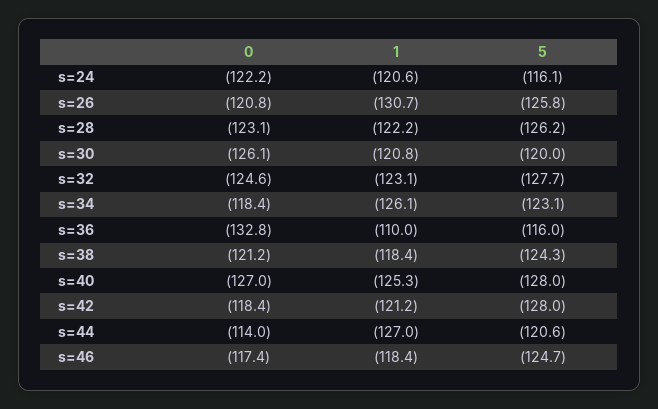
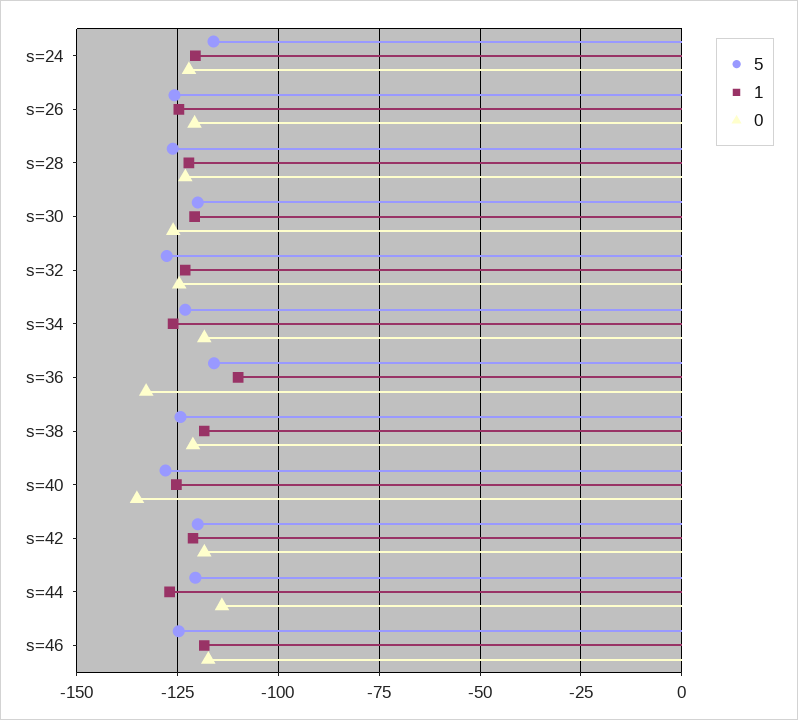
  {
    "0": {
      "s=24": -122.2,
      "s=26": -120.8,
      "s=28": -123.1,
      "s=30": -126.1,
      "s=32": -124.6,
      "s=34": -118.4,
      "s=36": -132.8,
      "s=38": -121.2,
-     "s=40": -127,
+     "s=40": -135,
      "s=42": -118.4,
      "s=44": -114,
      "s=46": -117.4
    },
    "1": {
      "s=24": -120.6,
-     "s=26": -130.7,
+     "s=26": -125,
      "s=28": -122.2,
      "s=30": -120.8,
      "s=32": -123.1,
      "s=34": -126.1,
      "s=36": -110,
      "s=38": -118.4,
      "s=40": -125.3,
      "s=42": -121.2,
      "s=44": -127,
      "s=46": -118.4
    },
    "5": {
      "s=24": -116.1,
      "s=26": -125.8,
      "s=28": -126.2,
      "s=30": -120,
      "s=32": -127.7,
      "s=34": -123.1,
      "s=36": -116,
      "s=38": -124.3,
      "s=40": -128,
-     "s=42": -128,
+     "s=42": -120,
      "s=44": -120.6,
      "s=46": -124.7
    }
  }

